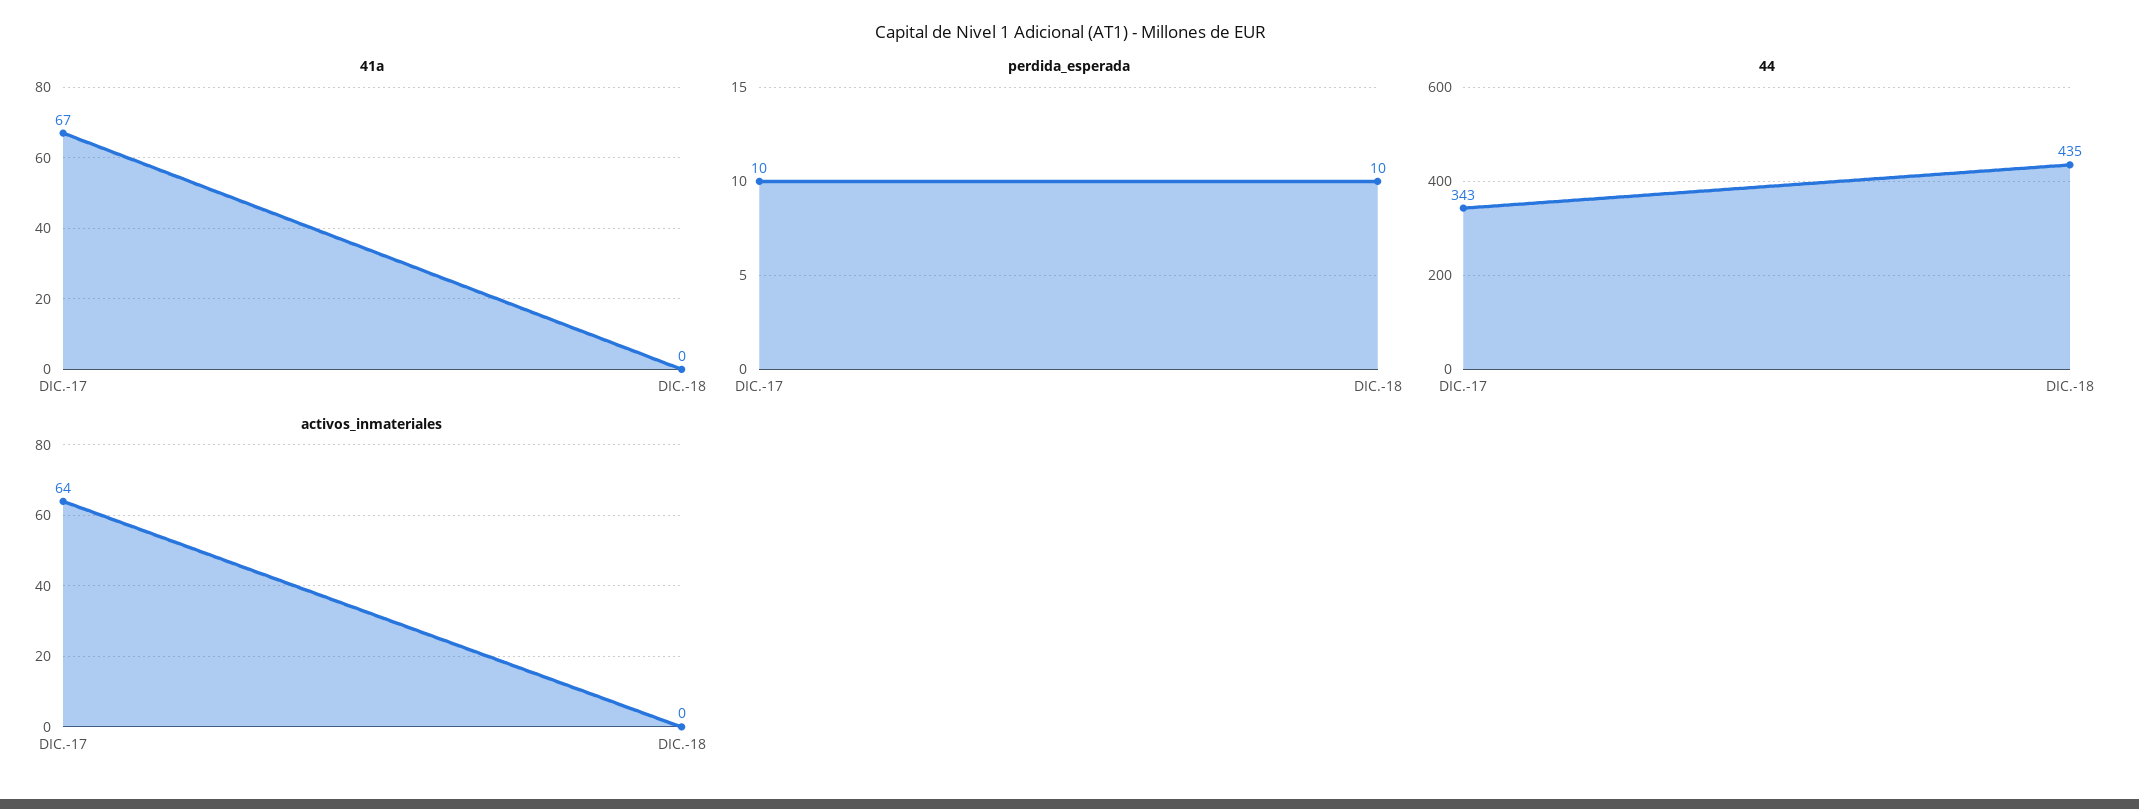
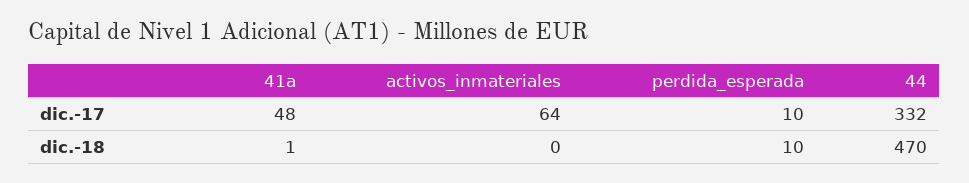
  {
    "41a": {
-     "DIC.-17": 67,
+     "DIC.-17": 48,
-     "DIC.-18": 0
+     "DIC.-18": 1
    },
    "perdida_esperada": {
      "DIC.-17": 10,
      "DIC.-18": 10
    },
    "44": {
-     "DIC.-17": 343,
+     "DIC.-17": 332,
-     "DIC.-18": 435
+     "DIC.-18": 470
    },
    "activos_inmateriales": {
      "DIC.-17": 64,
      "DIC.-18": 0
    }
  }

